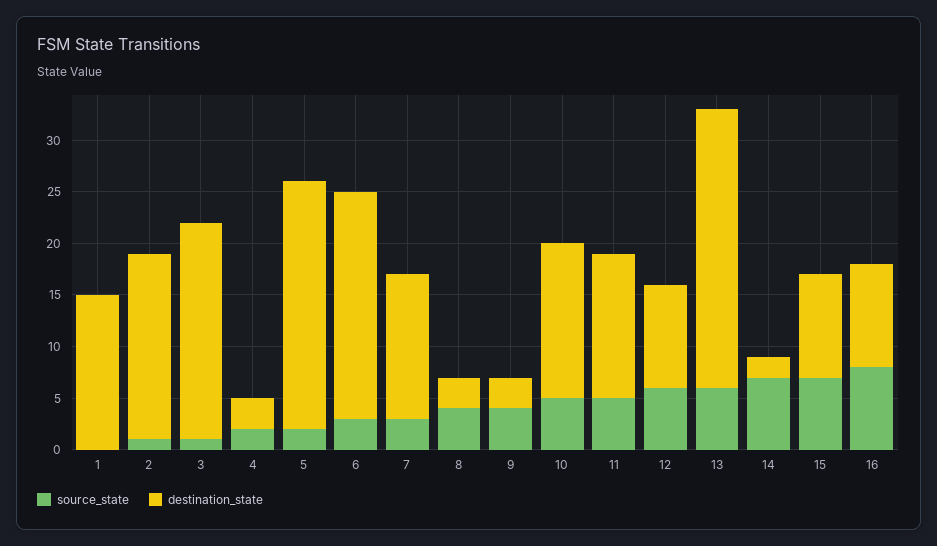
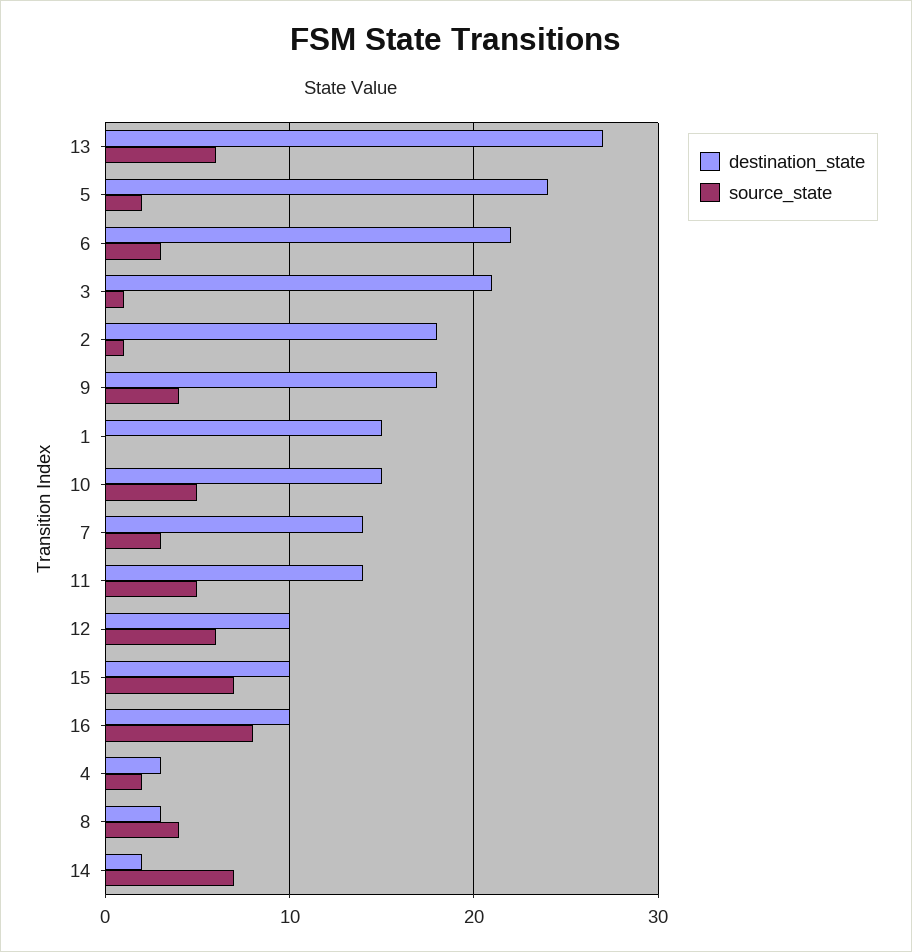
  {
    "source_state": {
      "1": 0,
      "2": 1,
      "3": 1,
      "4": 2,
      "5": 2,
      "6": 3,
      "7": 3,
      "8": 4,
      "9": 4,
      "10": 5,
      "11": 5,
      "12": 6,
      "13": 6,
      "14": 7,
      "15": 7,
      "16": 8
    },
    "destination_state": {
      "1": 15,
      "2": 18,
      "3": 21,
      "4": 3,
      "5": 24,
      "6": 22,
      "7": 14,
      "8": 3,
-     "9": 3,
+     "9": 18,
      "10": 15,
      "11": 14,
      "12": 10,
      "13": 27,
      "14": 2,
      "15": 10,
      "16": 10
    }
  }

